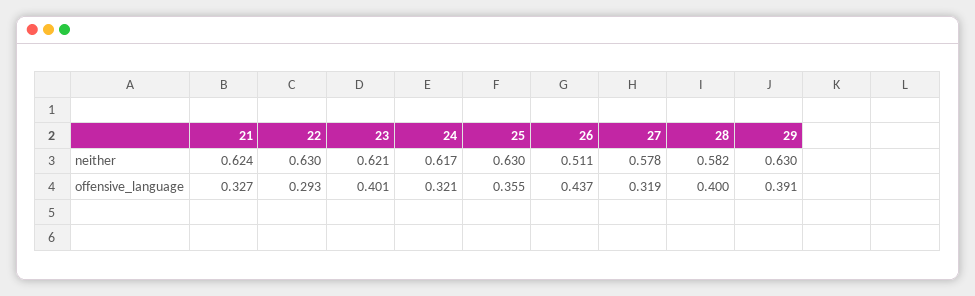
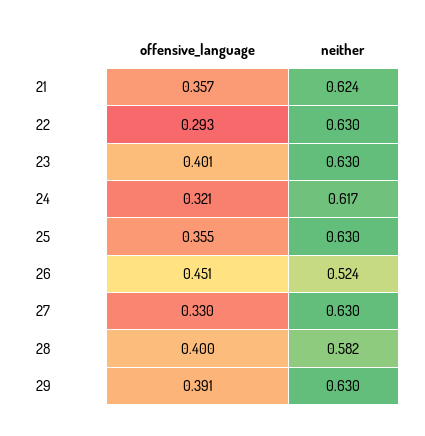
  {
    "21": {
      "neither": 0.624,
-     "offensive_language": 0.327
+     "offensive_language": 0.357
    },
    "22": {
      "neither": 0.63,
      "offensive_language": 0.293
    },
    "23": {
-     "neither": 0.621,
+     "neither": 0.63,
      "offensive_language": 0.401
    },
    "24": {
      "neither": 0.617,
      "offensive_language": 0.321
    },
    "25": {
      "neither": 0.63,
      "offensive_language": 0.355
    },
    "26": {
-     "neither": 0.511,
+     "neither": 0.524,
-     "offensive_language": 0.437
+     "offensive_language": 0.451
    },
    "27": {
-     "neither": 0.578,
+     "neither": 0.63,
-     "offensive_language": 0.319
+     "offensive_language": 0.33
    },
    "28": {
      "neither": 0.582,
      "offensive_language": 0.4
    },
    "29": {
      "neither": 0.63,
      "offensive_language": 0.391
    }
  }

